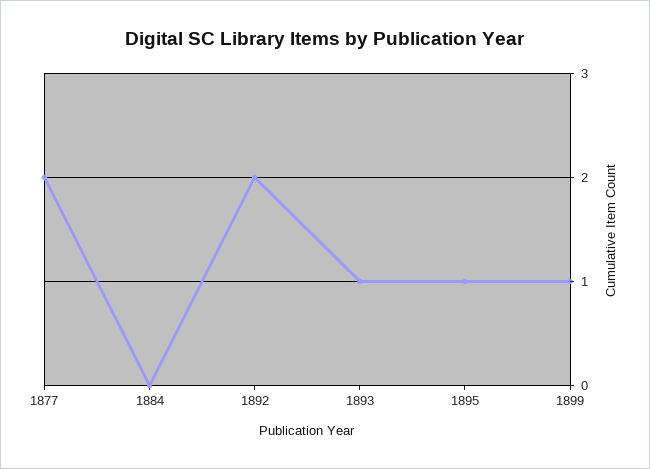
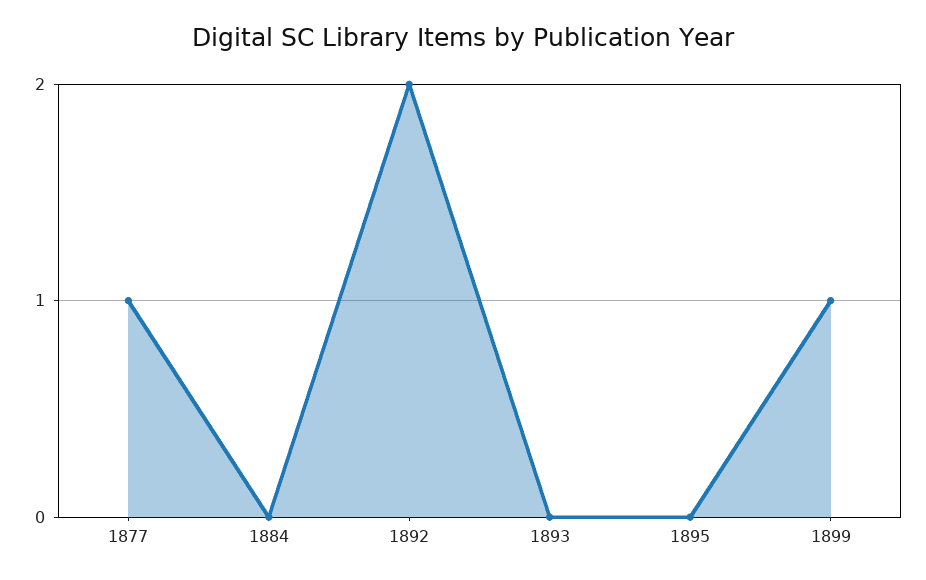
  {
-   "1877": 2,
+   "1877": 1,
    "1884": 0,
    "1892": 2,
-   "1893": 1,
+   "1893": 0,
-   "1895": 1,
+   "1895": 0,
    "1899": 1
  }

